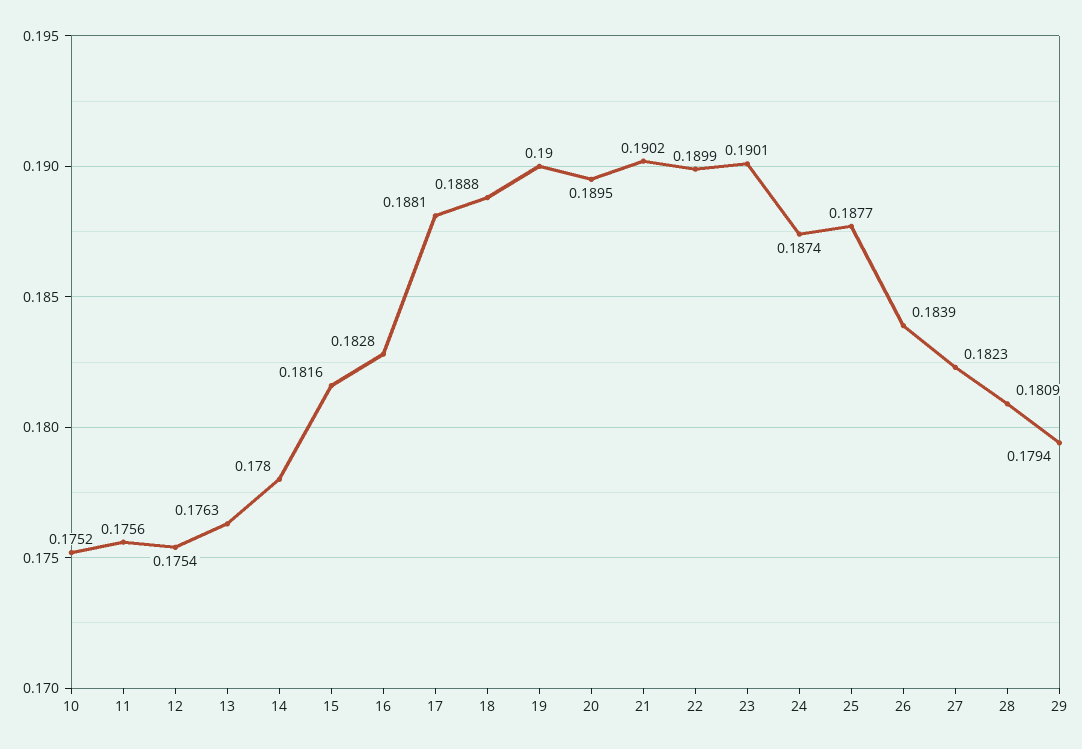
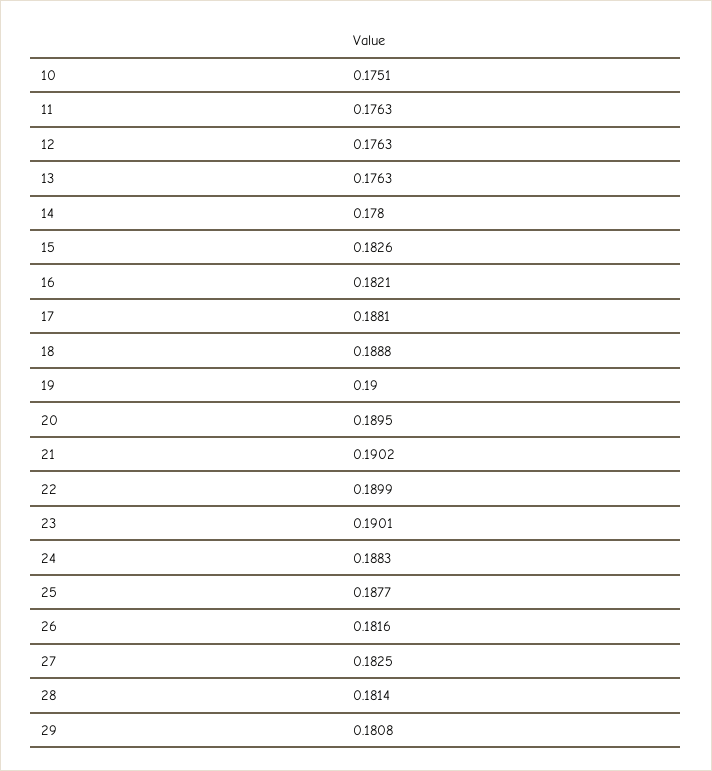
  {
-   "10": 0.1752,
+   "10": 0.1751,
-   "11": 0.1756,
+   "11": 0.1763,
-   "12": 0.1754,
+   "12": 0.1763,
    "13": 0.1763,
    "14": 0.178,
-   "15": 0.1816,
+   "15": 0.1826,
-   "16": 0.1828,
+   "16": 0.1821,
    "17": 0.1881,
    "18": 0.1888,
    "19": 0.19,
    "20": 0.1895,
    "21": 0.1902,
    "22": 0.1899,
    "23": 0.1901,
-   "24": 0.1874,
+   "24": 0.1883,
    "25": 0.1877,
-   "26": 0.1839,
+   "26": 0.1816,
-   "27": 0.1823,
+   "27": 0.1825,
-   "28": 0.1809,
+   "28": 0.1814,
-   "29": 0.1794
+   "29": 0.1808
  }

